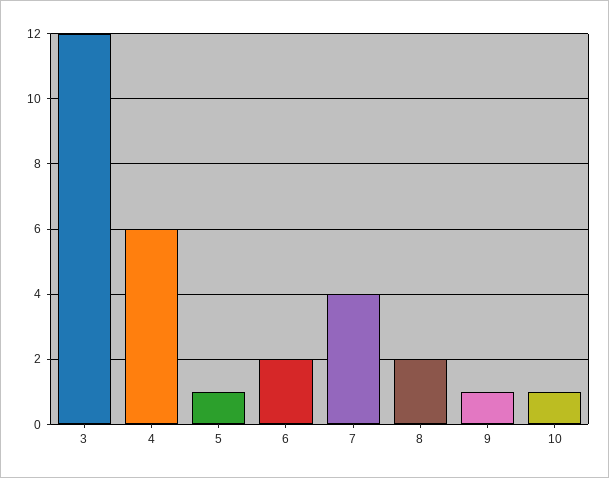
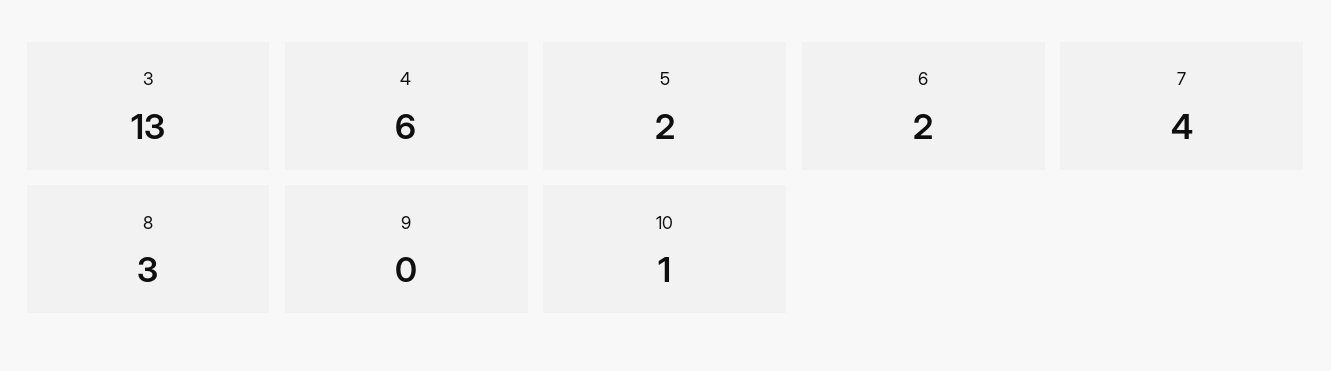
  {
-   "3": 12,
+   "3": 13,
    "4": 6,
-   "5": 1,
+   "5": 2,
    "6": 2,
    "7": 4,
-   "8": 2,
+   "8": 3,
-   "9": 1,
+   "9": 0,
    "10": 1
  }

